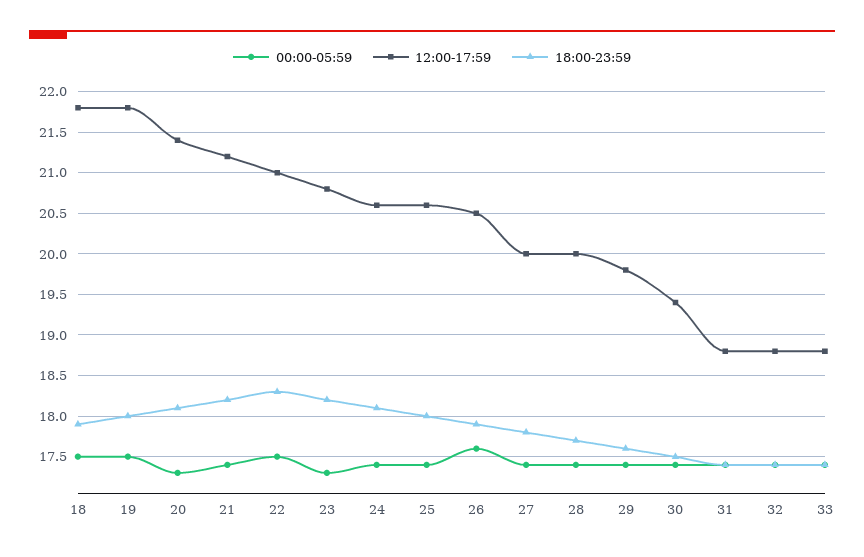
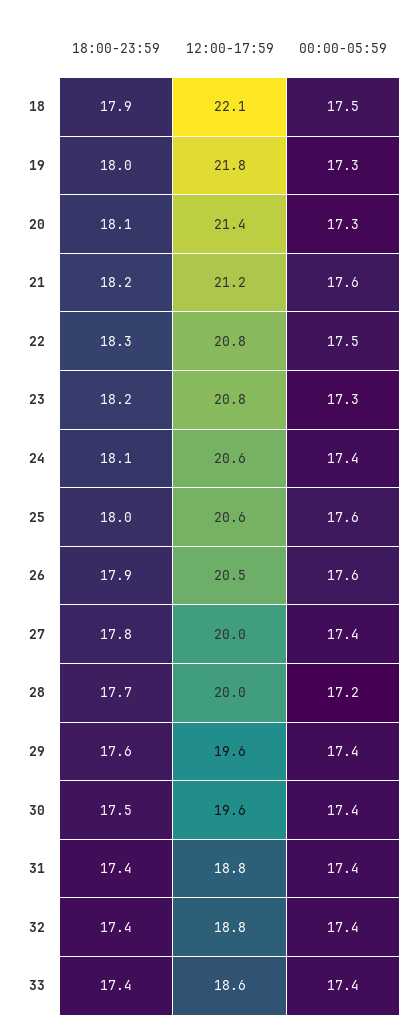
  {
    "00:00-05:59": {
      "18": 17.5,
-     "19": 17.5,
+     "19": 17.3,
      "20": 17.3,
-     "21": 17.4,
+     "21": 17.6,
      "22": 17.5,
      "23": 17.3,
      "24": 17.4,
-     "25": 17.4,
+     "25": 17.6,
      "26": 17.6,
      "27": 17.4,
-     "28": 17.4,
+     "28": 17.2,
      "29": 17.4,
      "30": 17.4,
      "31": 17.4,
      "32": 17.4,
      "33": 17.4
    },
    "12:00-17:59": {
-     "18": 21.8,
+     "18": 22.1,
      "19": 21.8,
      "20": 21.4,
      "21": 21.2,
-     "22": 21,
+     "22": 20.8,
      "23": 20.8,
      "24": 20.6,
      "25": 20.6,
      "26": 20.5,
      "27": 20,
      "28": 20,
-     "29": 19.8,
+     "29": 19.6,
-     "30": 19.4,
+     "30": 19.6,
      "31": 18.8,
      "32": 18.8,
-     "33": 18.8
+     "33": 18.6
    },
    "18:00-23:59": {
      "18": 17.9,
      "19": 18,
      "20": 18.1,
      "21": 18.2,
      "22": 18.3,
      "23": 18.2,
      "24": 18.1,
      "25": 18,
      "26": 17.9,
      "27": 17.8,
      "28": 17.7,
      "29": 17.6,
      "30": 17.5,
      "31": 17.4,
      "32": 17.4,
      "33": 17.4
    }
  }

